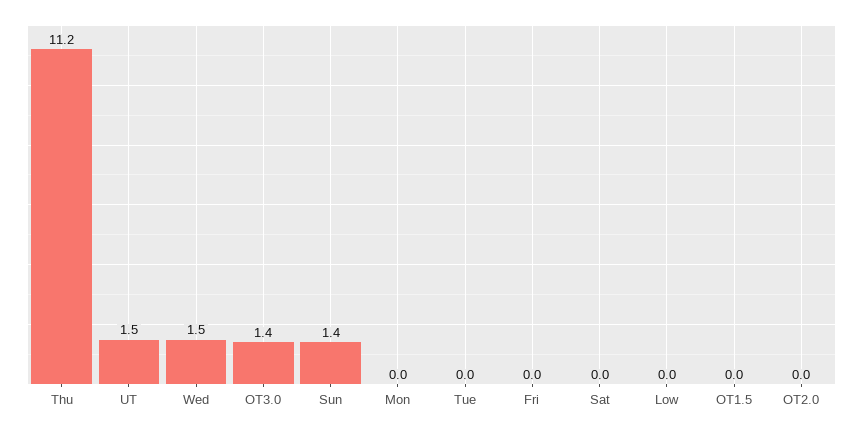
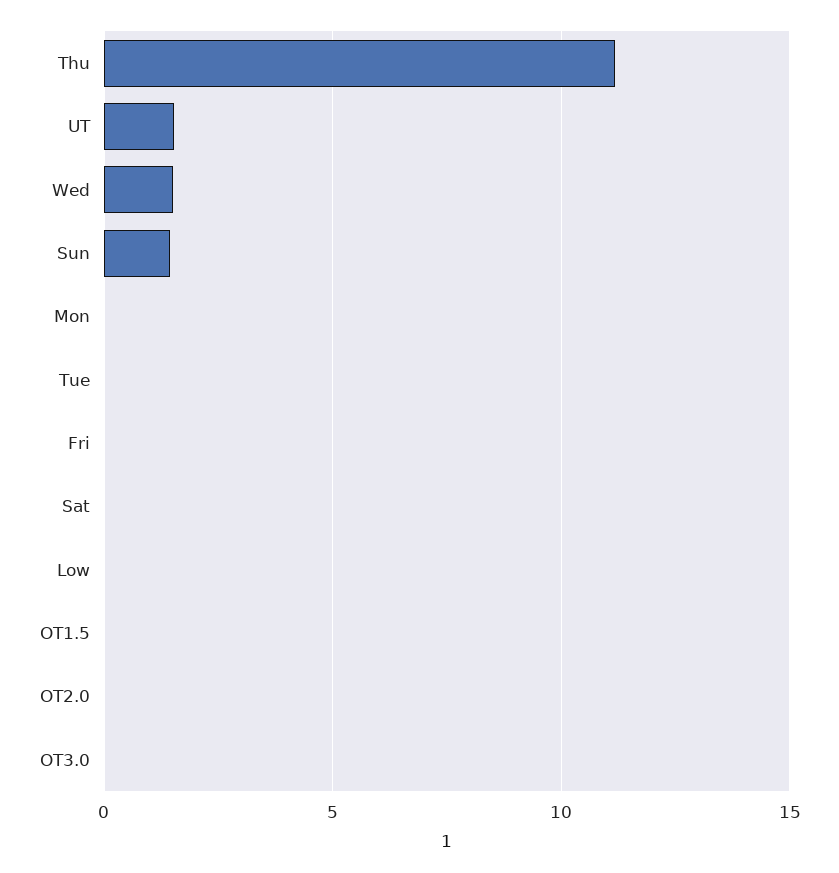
  {
    "Thu": 11.2,
    "UT": 1.5,
    "Wed": 1.5,
-   "OT3.0": 1.4,
+   "OT3.0": 0,
    "Sun": 1.4,
    "Mon": 0,
    "Tue": 0,
    "Fri": 0,
    "Sat": 0,
    "Low": 0,
    "OT1.5": 0,
    "OT2.0": 0
  }

